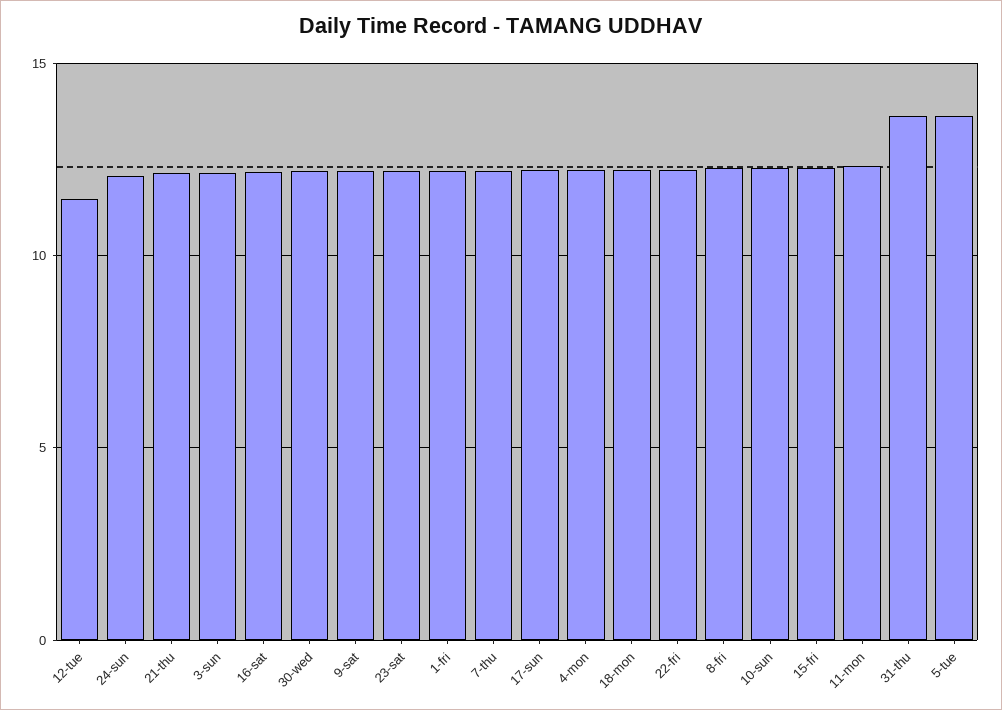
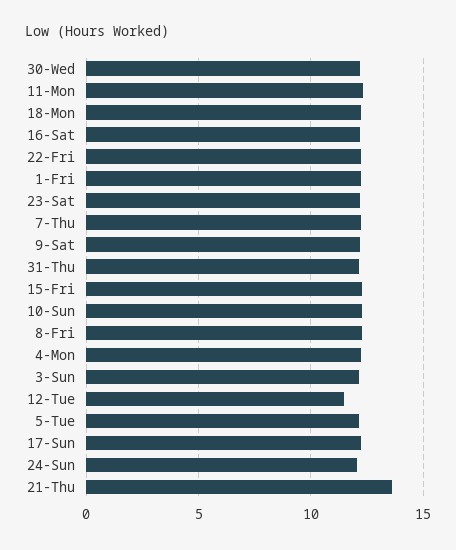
  {
    "12-tue": 11.5,
    "24-sun": 12,
-   "21-thu": 12,
+   "21-thu": 13.5,
    "3-sun": 12,
    "16-sat": 12,
    "30-wed": 12,
    "9-sat": 12,
    "23-sat": 12,
    "1-fri": 12,
    "7-thu": 12,
    "17-sun": 12,
    "4-mon": 12,
    "18-mon": 12,
    "22-fri": 12,
    "8-fri": 12.5,
    "10-sun": 12.5,
    "15-fri": 12.5,
    "11-mon": 12.5,
-   "31-thu": 13.5,
+   "31-thu": 12,
-   "5-tue": 13.5
+   "5-tue": 12
  }

